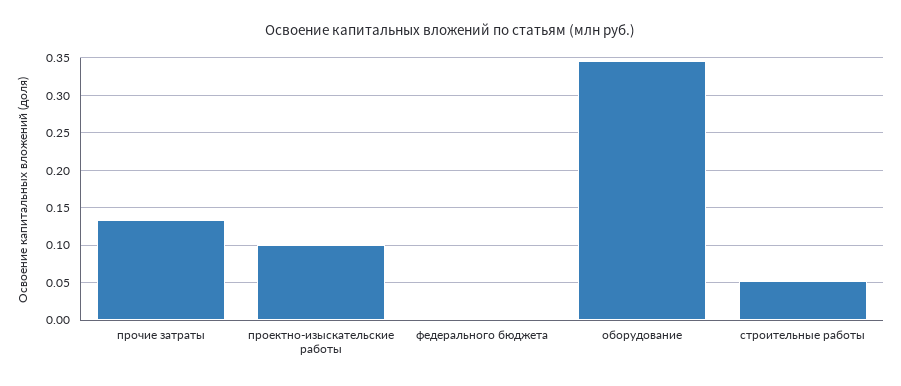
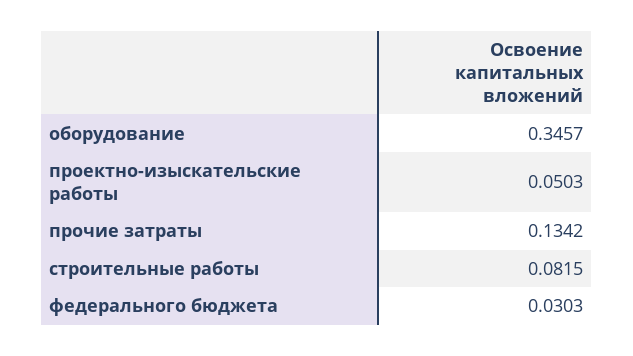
  {
    "прочие затраты": 0.1342,
-   "проектно-изыскательские работы": 0.1,
+   "проектно-изыскательские работы": 0.0503,
-   "федерального бюджета": 0,
+   "федерального бюджета": 0.0303,
    "оборудование": 0.3457,
-   "строительные работы": 0.05
+   "строительные работы": 0.0815
  }

